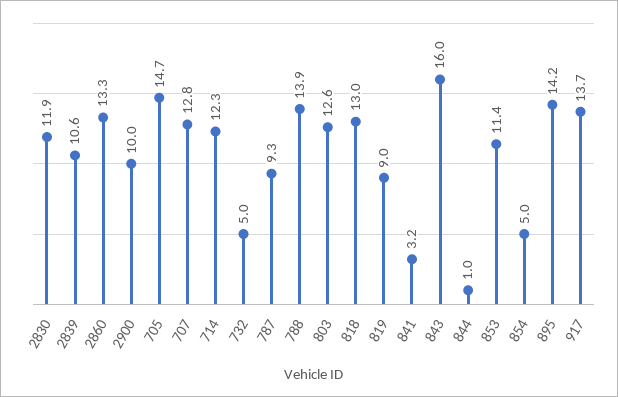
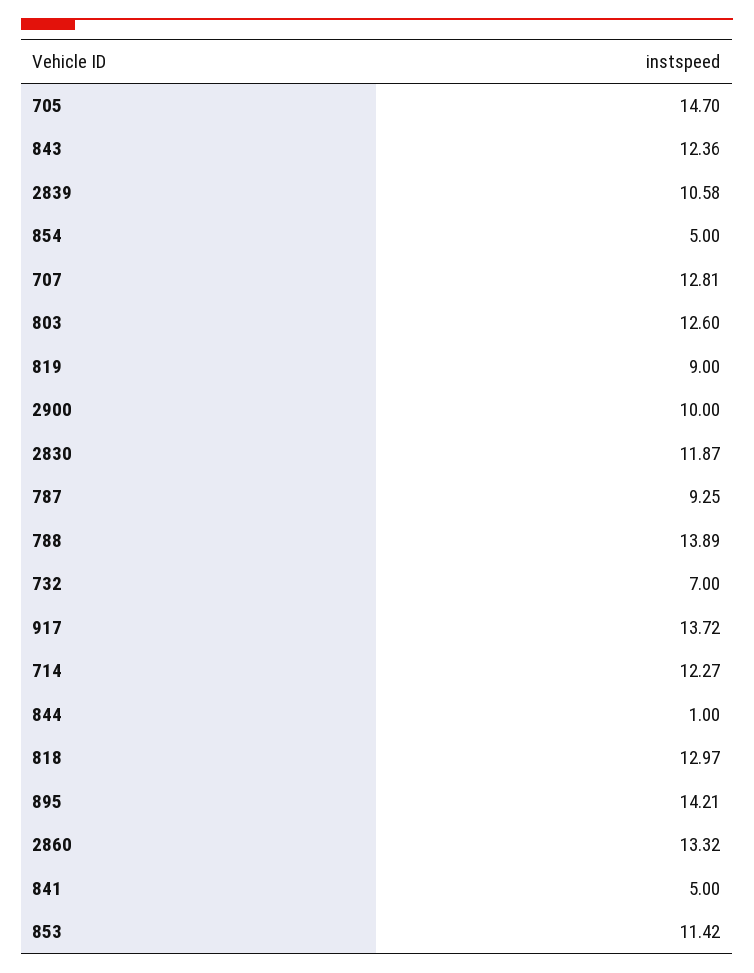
  {
    "2830": 11.87,
    "2839": 10.58,
    "2860": 13.32,
    "2900": 10,
    "705": 14.7,
    "707": 12.81,
    "714": 12.27,
-   "732": 5,
+   "732": 7,
    "787": 9.25,
    "788": 13.89,
    "803": 12.6,
    "818": 12.97,
    "819": 9,
-   "841": 3.2,
+   "841": 5,
-   "843": 16,
+   "843": 12.36,
    "844": 1,
    "853": 11.42,
    "854": 5,
    "895": 14.21,
    "917": 13.72
  }

